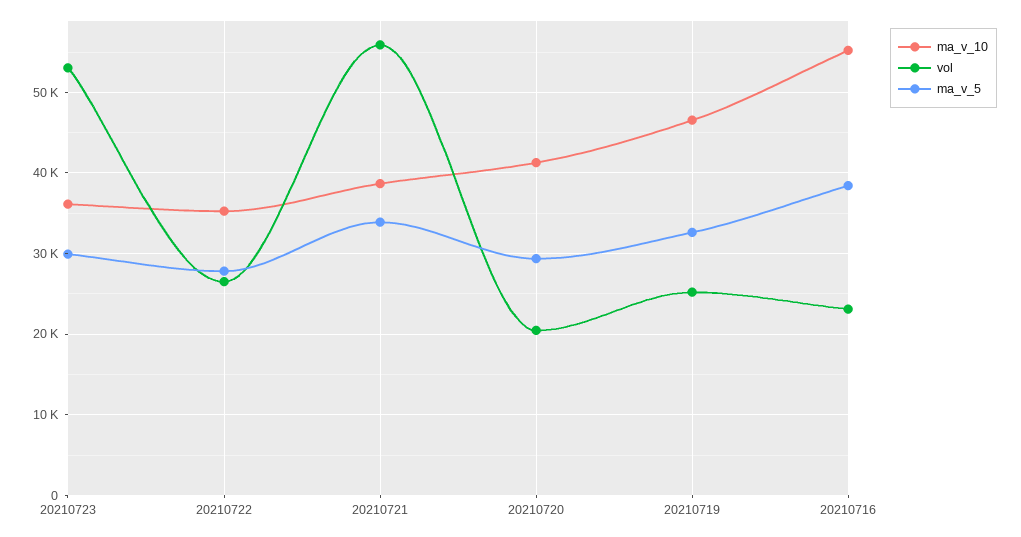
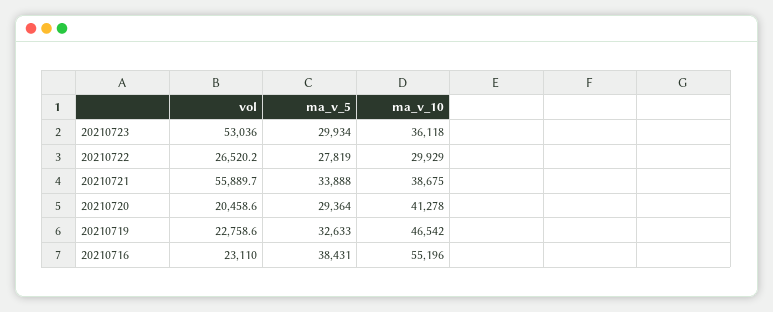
  {
    "ma_v_10": {
      "20210723": 36118,
-     "20210722": 35000,
+     "20210722": 29929,
      "20210721": 38675,
      "20210720": 41278,
      "20210719": 46542,
      "20210716": 55196
    },
    "vol": {
      "20210723": 53036,
      "20210722": 26520.2,
      "20210721": 55889.7,
      "20210720": 20458.6,
-     "20210719": 25000,
+     "20210719": 22758.6,
      "20210716": 23110
    },
    "ma_v_5": {
      "20210723": 29934,
      "20210722": 27819,
      "20210721": 33888,
      "20210720": 29364,
      "20210719": 32633,
      "20210716": 38431
    }
  }

